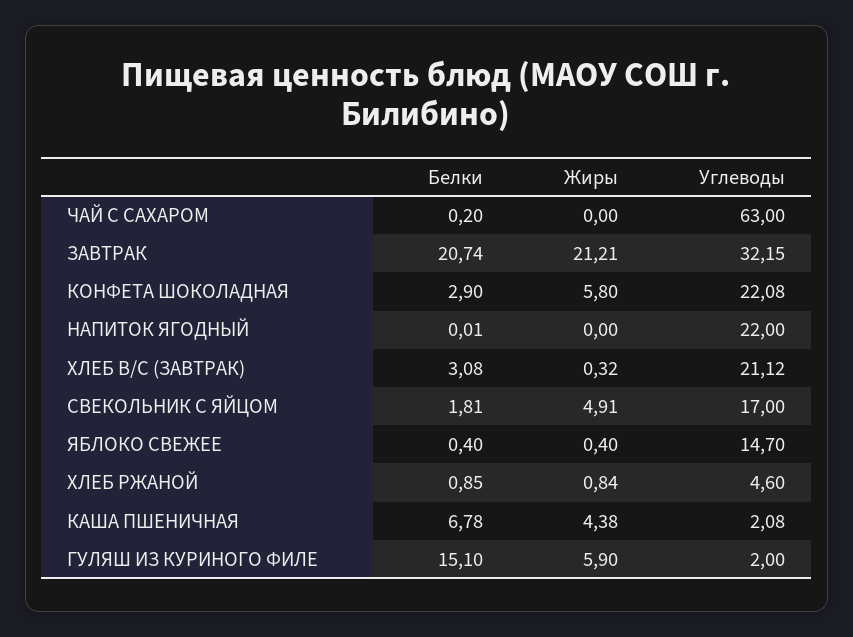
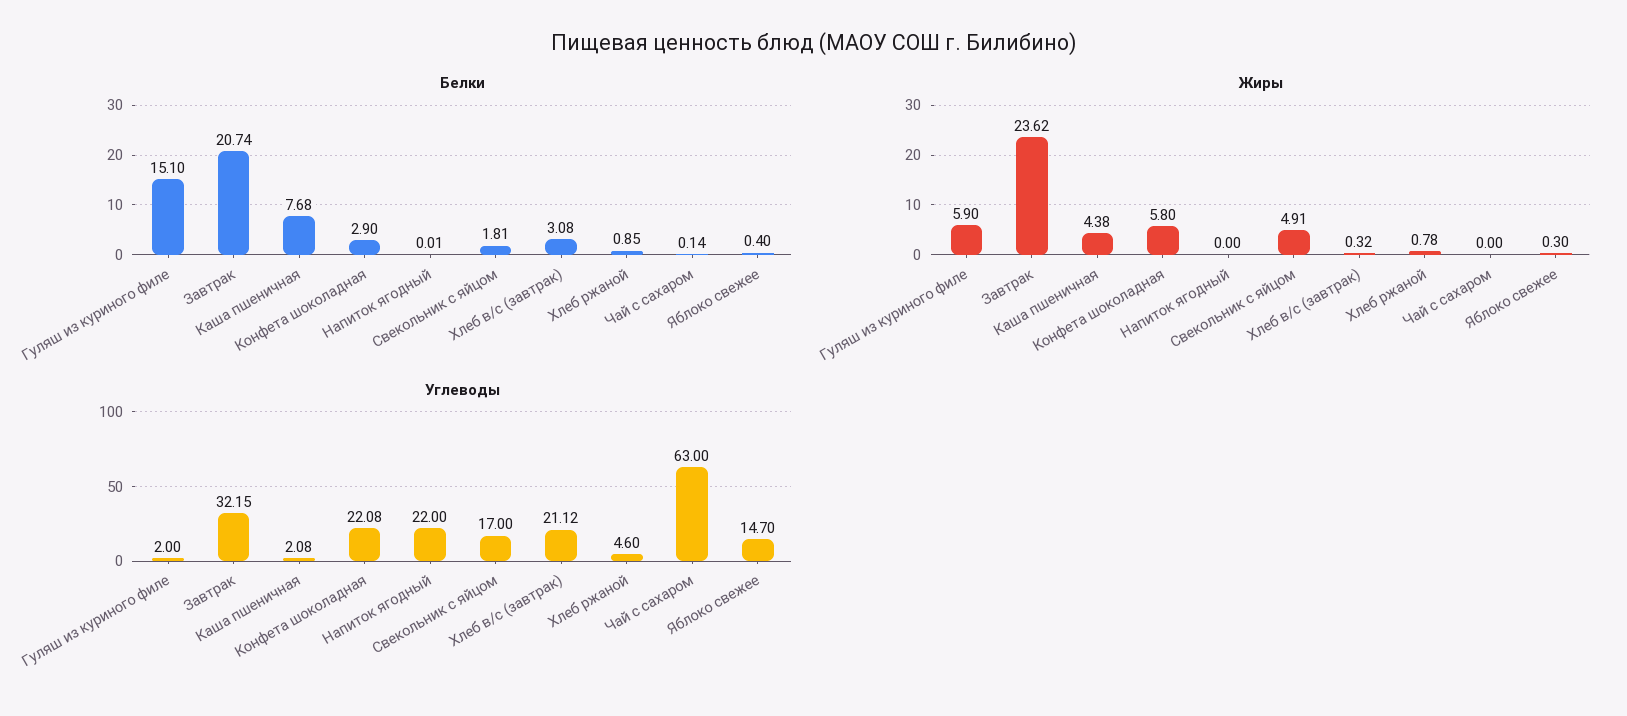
  {
    "Белки": {
-     "ЧАЙ С САХАРОМ": 0.2,
+     "ЧАЙ С САХАРОМ": 0.14,
      "ЗАВТРАК": 20.74,
      "КОНФЕТА ШОКОЛАДНАЯ": 2.9,
      "НАПИТОК ЯГОДНЫЙ": 0.01,
      "ХЛЕБ В/С (ЗАВТРАК)": 3.08,
      "СВЕКОЛЬНИК С ЯЙЦОМ": 1.81,
      "ЯБЛОКО СВЕЖЕЕ": 0.4,
      "ХЛЕБ РЖАНОЙ": 0.85,
-     "КАША ПШЕНИЧНАЯ": 6.78,
+     "КАША ПШЕНИЧНАЯ": 7.68,
      "ГУЛЯШ ИЗ КУРИНОГО ФИЛЕ": 15.1
    },
    "Жиры": {
      "ЧАЙ С САХАРОМ": 0,
-     "ЗАВТРАК": 21.21,
+     "ЗАВТРАК": 23.62,
      "КОНФЕТА ШОКОЛАДНАЯ": 5.8,
      "НАПИТОК ЯГОДНЫЙ": 0,
      "ХЛЕБ В/С (ЗАВТРАК)": 0.32,
      "СВЕКОЛЬНИК С ЯЙЦОМ": 4.91,
-     "ЯБЛОКО СВЕЖЕЕ": 0.4,
+     "ЯБЛОКО СВЕЖЕЕ": 0.3,
-     "ХЛЕБ РЖАНОЙ": 0.84,
+     "ХЛЕБ РЖАНОЙ": 0.78,
      "КАША ПШЕНИЧНАЯ": 4.38,
      "ГУЛЯШ ИЗ КУРИНОГО ФИЛЕ": 5.9
    },
    "Углеводы": {
      "ЧАЙ С САХАРОМ": 63,
      "ЗАВТРАК": 32.15,
      "КОНФЕТА ШОКОЛАДНАЯ": 22.08,
      "НАПИТОК ЯГОДНЫЙ": 22,
      "ХЛЕБ В/С (ЗАВТРАК)": 21.12,
      "СВЕКОЛЬНИК С ЯЙЦОМ": 17,
      "ЯБЛОКО СВЕЖЕЕ": 14.7,
      "ХЛЕБ РЖАНОЙ": 4.6,
      "КАША ПШЕНИЧНАЯ": 2.08,
      "ГУЛЯШ ИЗ КУРИНОГО ФИЛЕ": 2
    }
  }

